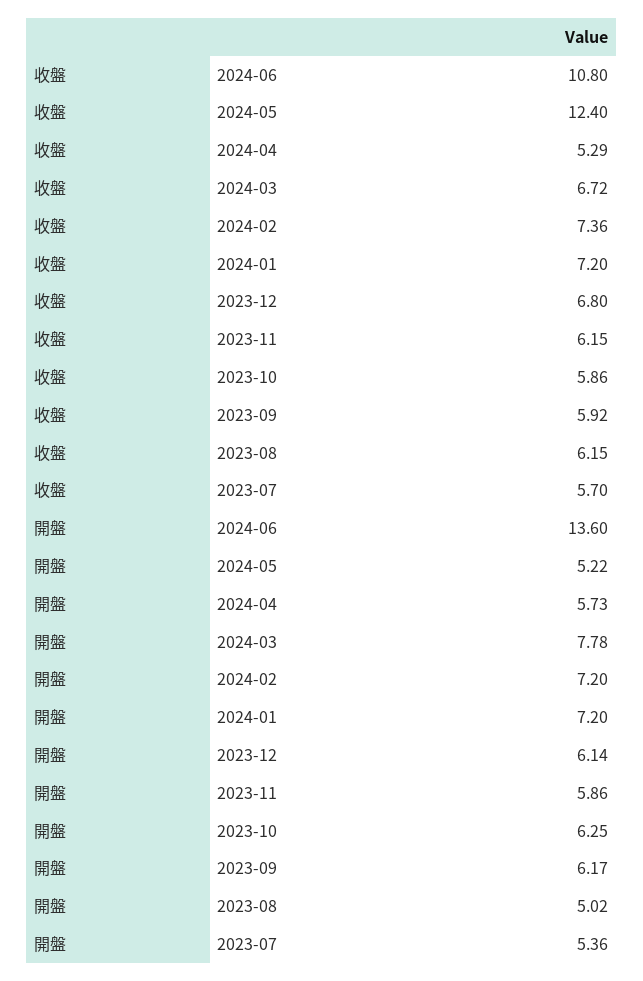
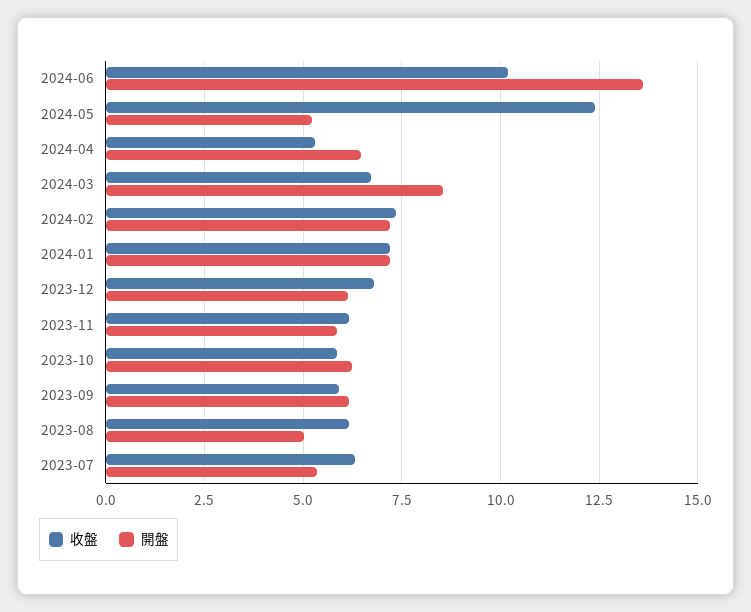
  {
    "收盤": {
-     "2024-06": 10.8,
+     "2024-06": 10.25,
      "2024-05": 12.4,
      "2024-04": 5.29,
      "2024-03": 6.72,
      "2024-02": 7.36,
      "2024-01": 7.2,
      "2023-12": 6.8,
      "2023-11": 6.15,
      "2023-10": 5.86,
      "2023-09": 5.92,
      "2023-08": 6.15,
-     "2023-07": 5.7
+     "2023-07": 6.25
    },
    "開盤": {
      "2024-06": 13.6,
      "2024-05": 5.22,
-     "2024-04": 5.73,
+     "2024-04": 6.5,
-     "2024-03": 7.78,
+     "2024-03": 8.5,
      "2024-02": 7.2,
      "2024-01": 7.2,
      "2023-12": 6.14,
      "2023-11": 5.86,
      "2023-10": 6.25,
      "2023-09": 6.17,
      "2023-08": 5.02,
      "2023-07": 5.36
    }
  }

